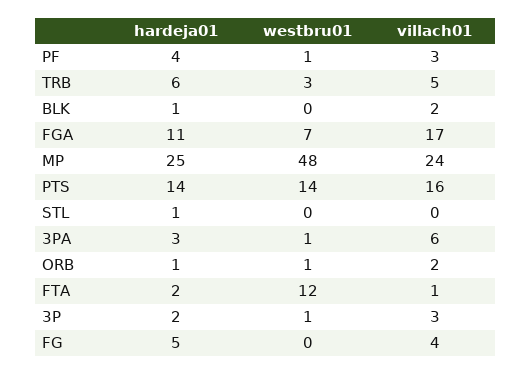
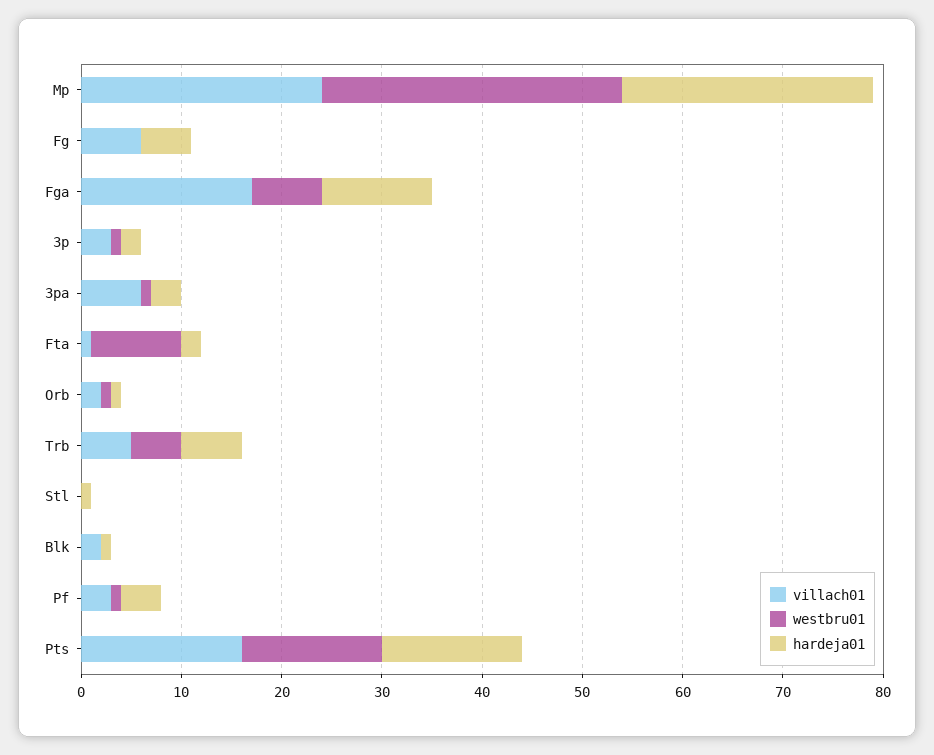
  {
    "hardeja01": {
      "PF": 4,
      "TRB": 6,
      "BLK": 1,
      "FGA": 11,
      "MP": 25,
      "PTS": 14,
      "STL": 1,
      "3PA": 3,
      "ORB": 1,
      "FTA": 2,
      "3P": 2,
      "FG": 5
    },
    "westbru01": {
      "PF": 1,
-     "TRB": 3,
+     "TRB": 5,
      "BLK": 0,
      "FGA": 7,
-     "MP": 48,
+     "MP": 30,
      "PTS": 14,
      "STL": 0,
      "3PA": 1,
      "ORB": 1,
-     "FTA": 12,
+     "FTA": 9,
      "3P": 1,
      "FG": 0
    },
    "villach01": {
      "PF": 3,
      "TRB": 5,
      "BLK": 2,
      "FGA": 17,
      "MP": 24,
      "PTS": 16,
      "STL": 0,
      "3PA": 6,
      "ORB": 2,
      "FTA": 1,
      "3P": 3,
-     "FG": 4
+     "FG": 6
    }
  }

